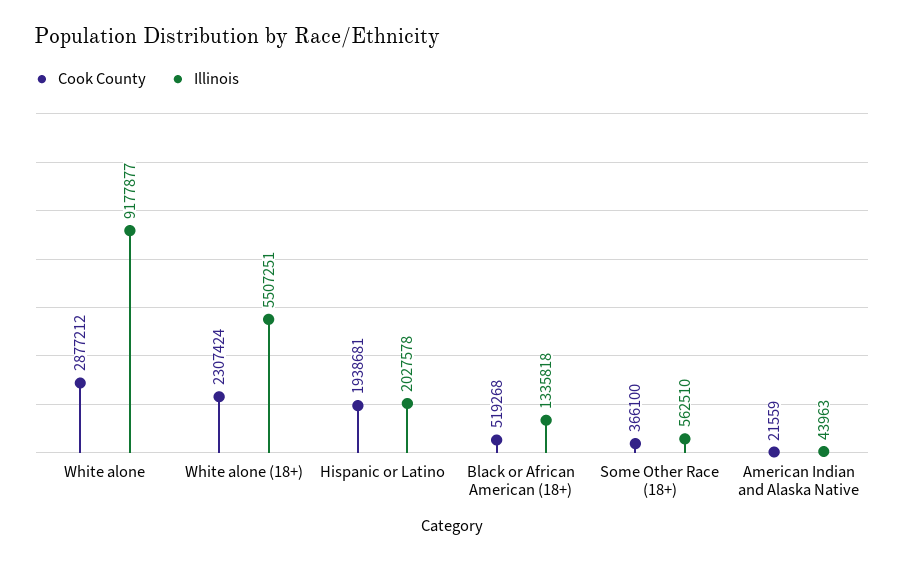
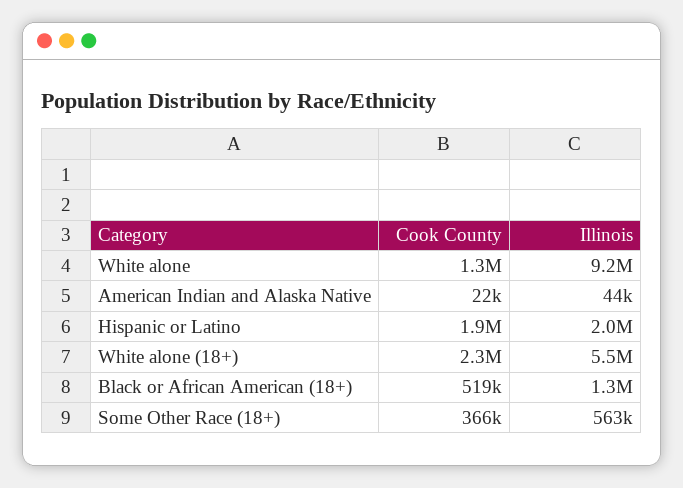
  {
    "Cook County": {
-     "White alone": 2877212,
+     "White alone": 1300000,
      "White alone (18+)": 2307424,
      "Hispanic or Latino": 1938681,
      "Black or African American (18+)": 519268,
      "Some Other Race (18+)": 366100,
      "American Indian and Alaska Native": 21559
    },
    "Illinois": {
      "White alone": 9177877,
      "White alone (18+)": 5507251,
      "Hispanic or Latino": 2027578,
      "Black or African American (18+)": 1335818,
      "Some Other Race (18+)": 562510,
      "American Indian and Alaska Native": 43963
    }
  }

